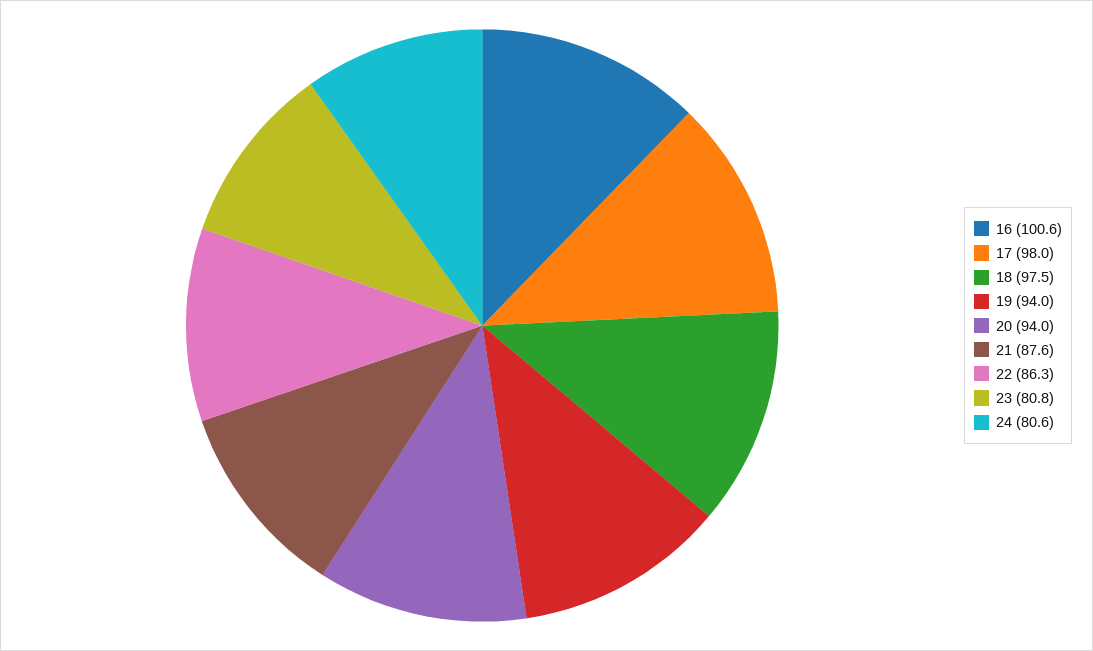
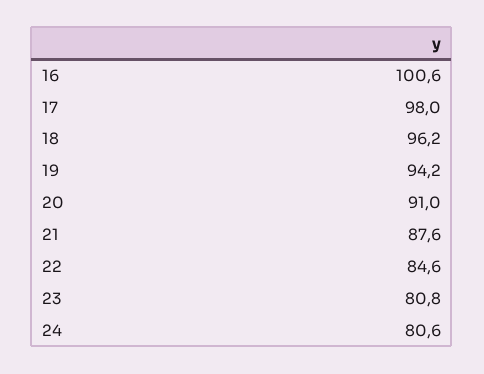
  {
    "16": 100.6,
    "17": 98,
-   "18": 97.5,
+   "18": 96.2,
-   "19": 94,
+   "19": 94.2,
-   "20": 94,
+   "20": 91,
    "21": 87.6,
-   "22": 86.3,
+   "22": 84.6,
    "23": 80.8,
    "24": 80.6
  }

